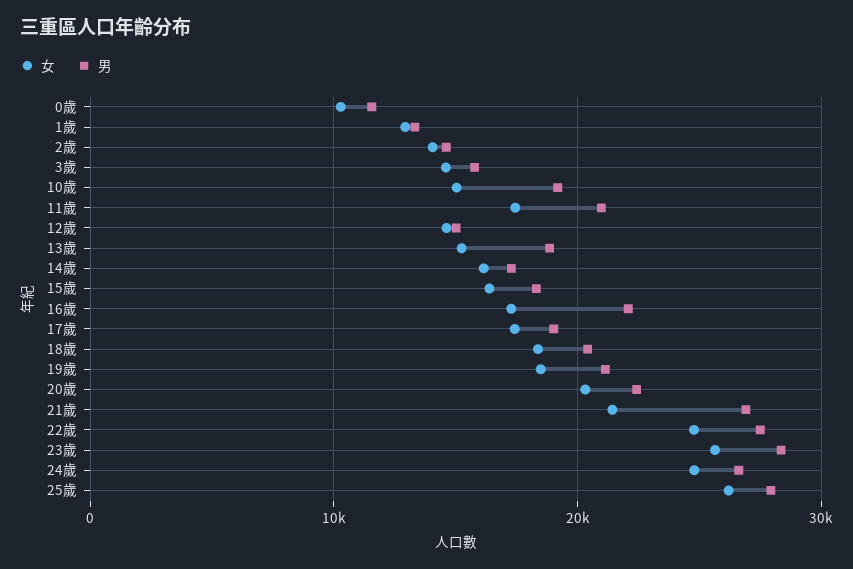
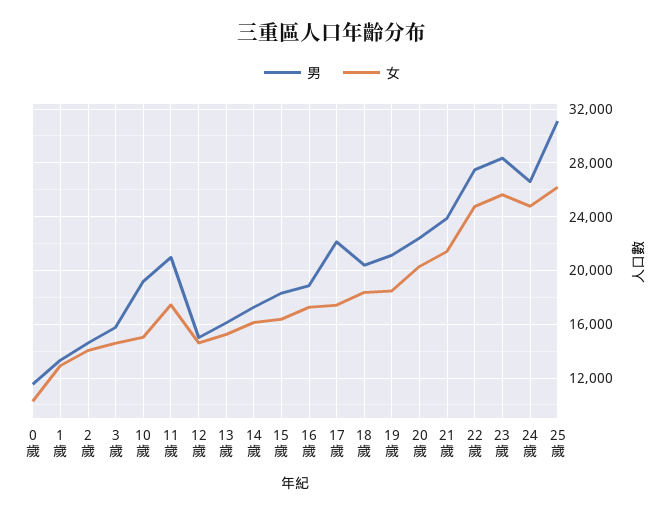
  {
    "女": {
      "0歲": 10500,
      "1歲": 13000,
      "2歲": 14000,
      "3歲": 14500,
      "10歲": 15000,
      "11歲": 17500,
      "12歲": 14500,
      "13歲": 15000,
      "14歲": 16000,
      "15歲": 16500,
      "16歲": 17500,
      "17歲": 17500,
      "18歲": 18500,
      "19歲": 18500,
      "20歲": 20500,
      "21歲": 21500,
      "22歲": 25000,
      "23歲": 25500,
      "24歲": 25000,
      "25歲": 26000
    },
    "男": {
      "0歲": 11500,
      "1歲": 13500,
      "2歲": 14500,
      "3歲": 16000,
      "10歲": 19000,
      "11歲": 21000,
      "12歲": 15000,
-     "13歲": 19000,
+     "13歲": 16000,
      "14歲": 17500,
      "15歲": 18500,
-     "16歲": 22000,
+     "16歲": 19000,
-     "17歲": 19000,
+     "17歲": 22000,
      "18歲": 20500,
      "19歲": 21000,
      "20歲": 22500,
-     "21歲": 27000,
+     "21歲": 24000,
      "22歲": 27500,
      "23歲": 28500,
      "24歲": 26500,
-     "25歲": 28000
+     "25歲": 31000
    }
  }

